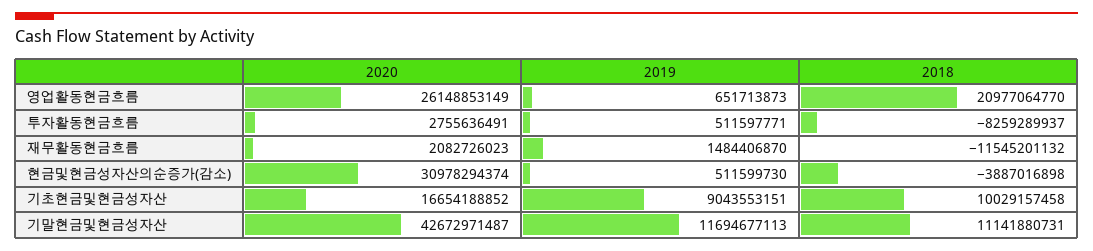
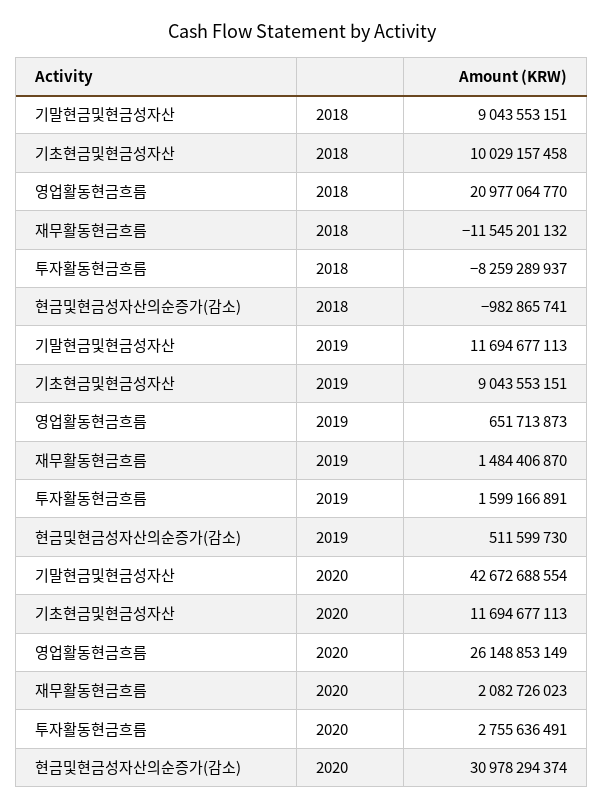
  {
    "2020": {
      "영업활동현금흐름": 26148853149,
      "투자활동현금흐름": 2755636491,
      "재무활동현금흐름": 2082726023,
      "현금및현금성자산의순증가(감소)": 30978294374,
-     "기초현금및현금성자산": 16654188852,
+     "기초현금및현금성자산": 11694677113,
-     "기말현금및현금성자산": 42672971487
+     "기말현금및현금성자산": 42672688554
    },
    "2019": {
      "영업활동현금흐름": 651713873,
-     "투자활동현금흐름": 511597771,
+     "투자활동현금흐름": 1599166891,
      "재무활동현금흐름": 1484406870,
      "현금및현금성자산의순증가(감소)": 511599730,
      "기초현금및현금성자산": 9043553151,
      "기말현금및현금성자산": 11694677113
    },
    "2018": {
      "영업활동현금흐름": 20977064770,
      "투자활동현금흐름": -8259289937,
      "재무활동현금흐름": -11545201132,
-     "현금및현금성자산의순증가(감소)": -3887016898,
+     "현금및현금성자산의순증가(감소)": -982865741,
      "기초현금및현금성자산": 10029157458,
-     "기말현금및현금성자산": 11141880731
+     "기말현금및현금성자산": 9043553151
    }
  }

